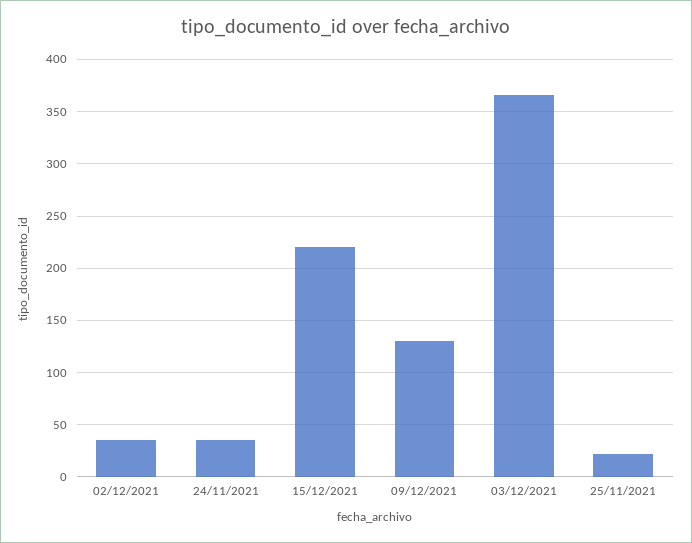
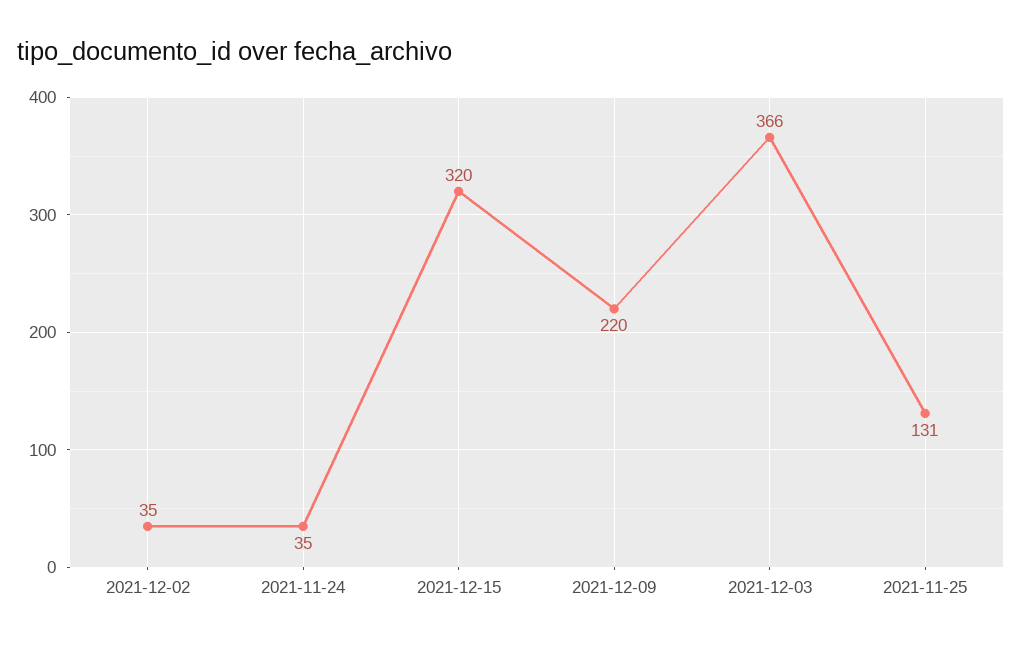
  {
    "02/12/2021": 35,
    "24/11/2021": 35,
-   "15/12/2021": 220,
+   "15/12/2021": 320,
-   "09/12/2021": 130,
+   "09/12/2021": 220,
    "03/12/2021": 366,
-   "25/11/2021": 20
+   "25/11/2021": 131
  }

